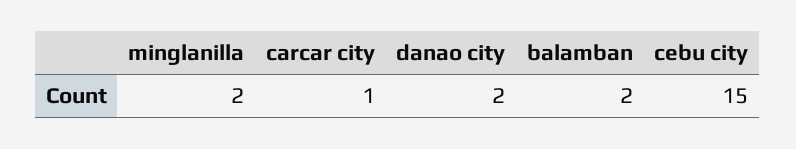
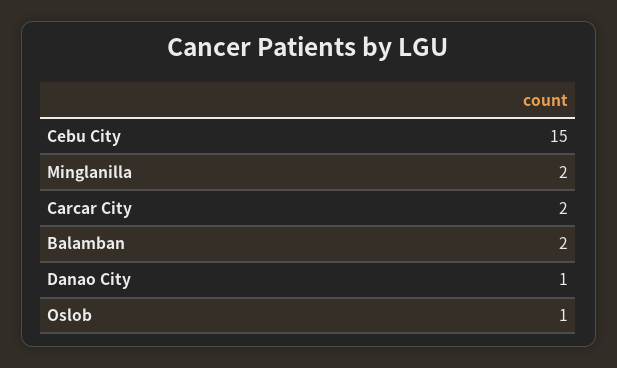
  {
    "minglanilla": 2,
-   "carcar city": 1,
+   "carcar city": 2,
-   "danao city": 2,
+   "danao city": 1,
    "balamban": 2,
-   "cebu city": 15
+   "cebu city": 15,
+   "Oslob": 1
  }

